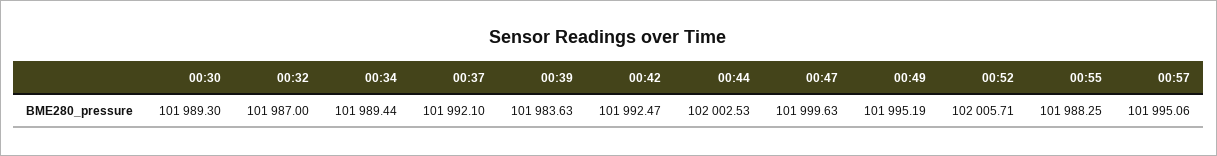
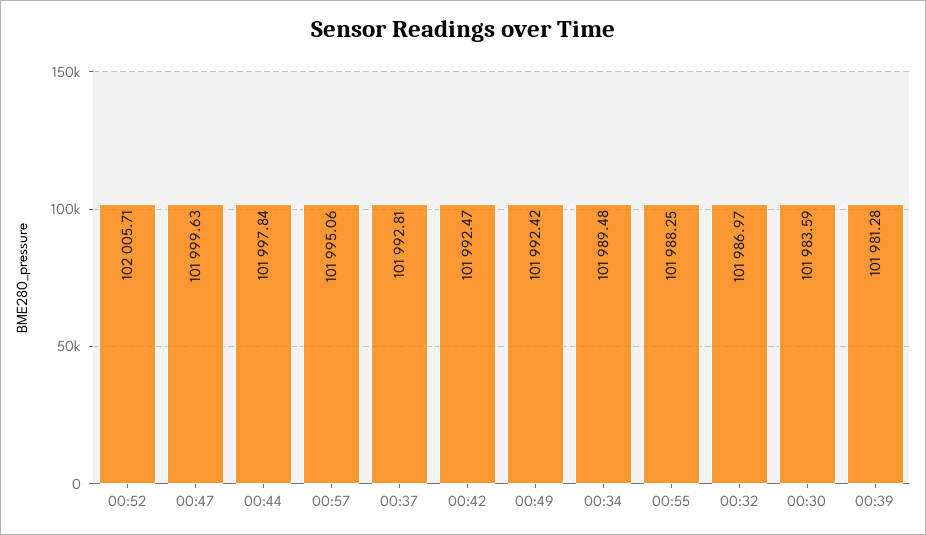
  {
-   "00:30": 101989.3,
+   "00:30": 101983.59,
-   "00:32": 101987,
+   "00:32": 101986.97,
-   "00:34": 101989.44,
+   "00:34": 101989.48,
-   "00:37": 101992.1,
+   "00:37": 101992.81,
-   "00:39": 101983.63,
+   "00:39": 101981.28,
    "00:42": 101992.47,
-   "00:44": 102002.53,
+   "00:44": 101997.84,
    "00:47": 101999.63,
-   "00:49": 101995.19,
+   "00:49": 101992.42,
    "00:52": 102005.71,
    "00:55": 101988.25,
    "00:57": 101995.06
  }

